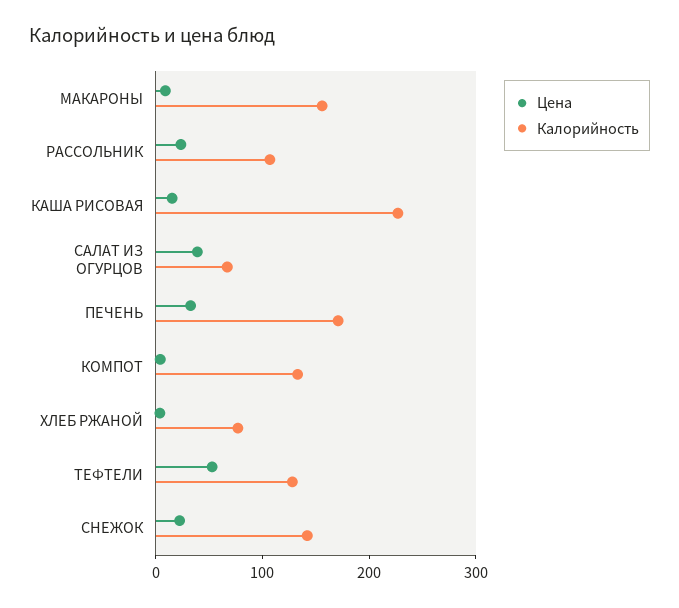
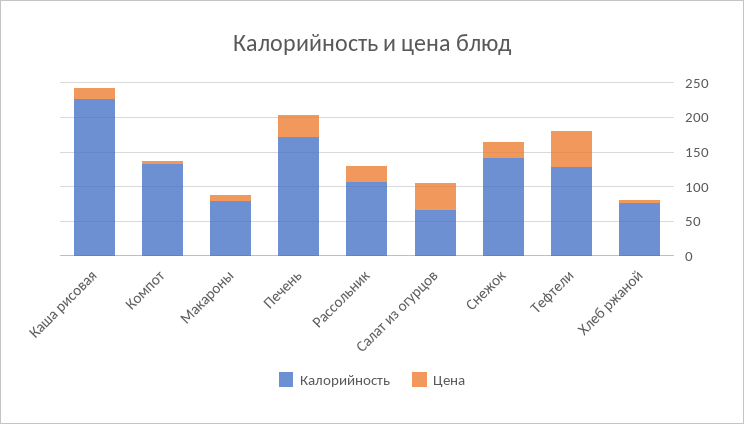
  {
    "Цена": {
      "МАКАРОНЫ": 0,
      "РАССОЛЬНИК": 20,
      "КАША РИСОВАЯ": 20,
      "САЛАТ ИЗ ОГУРЦОВ": 40,
      "ПЕЧЕНЬ": 40,
      "КОМПОТ": 0,
      "ХЛЕБ РЖАНОЙ": 0,
      "ТЕФТЕЛИ": 60,
      "СНЕЖОК": 20
    },
    "Калорийность": {
-     "МАКАРОНЫ": 160,
+     "МАКАРОНЫ": 75,
      "РАССОЛЬНИК": 100,
      "КАША РИСОВАЯ": 220,
      "САЛАТ ИЗ ОГУРЦОВ": 60,
      "ПЕЧЕНЬ": 180,
      "КОМПОТ": 140,
      "ХЛЕБ РЖАНОЙ": 80,
      "ТЕФТЕЛИ": 120,
      "СНЕЖОК": 140
    }
  }

